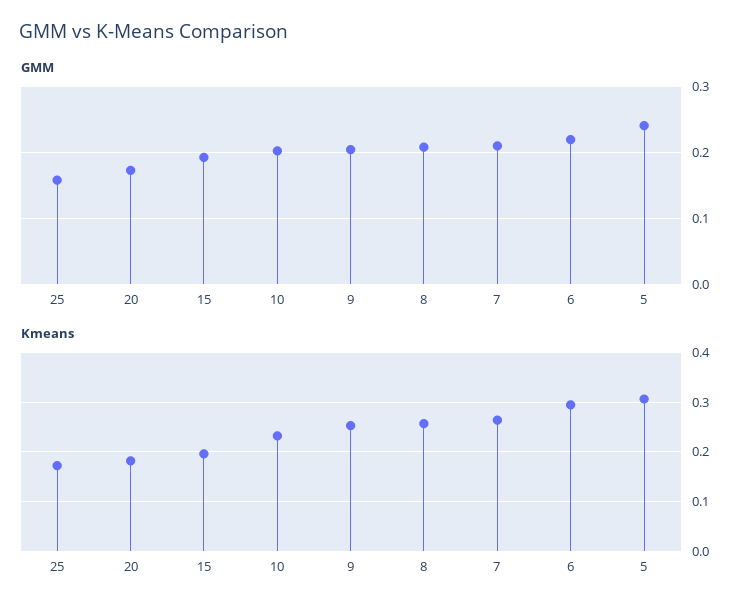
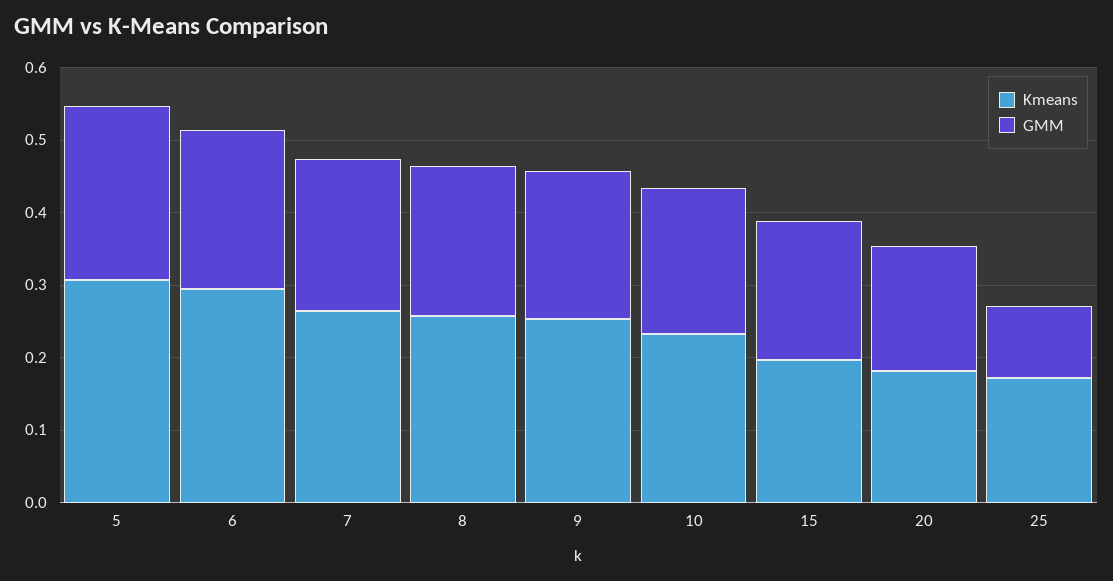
  {
    "GMM": {
-     "25": 0.16,
+     "25": 0.1,
      "20": 0.17,
      "15": 0.19,
      "10": 0.2,
      "9": 0.2,
      "8": 0.21,
      "7": 0.21,
      "6": 0.22,
      "5": 0.24
    },
    "Kmeans": {
      "25": 0.18,
      "20": 0.18,
      "15": 0.2,
      "10": 0.24,
      "9": 0.26,
      "8": 0.26,
      "7": 0.26,
      "6": 0.3,
      "5": 0.3
    }
  }

